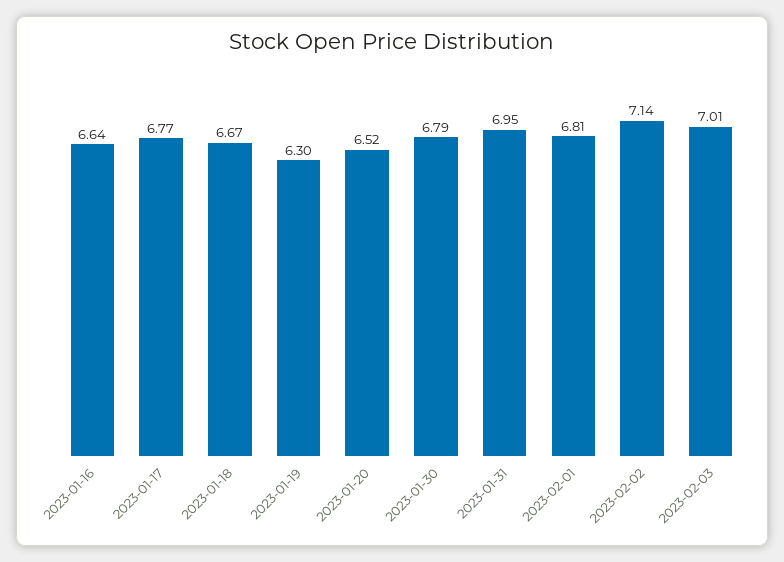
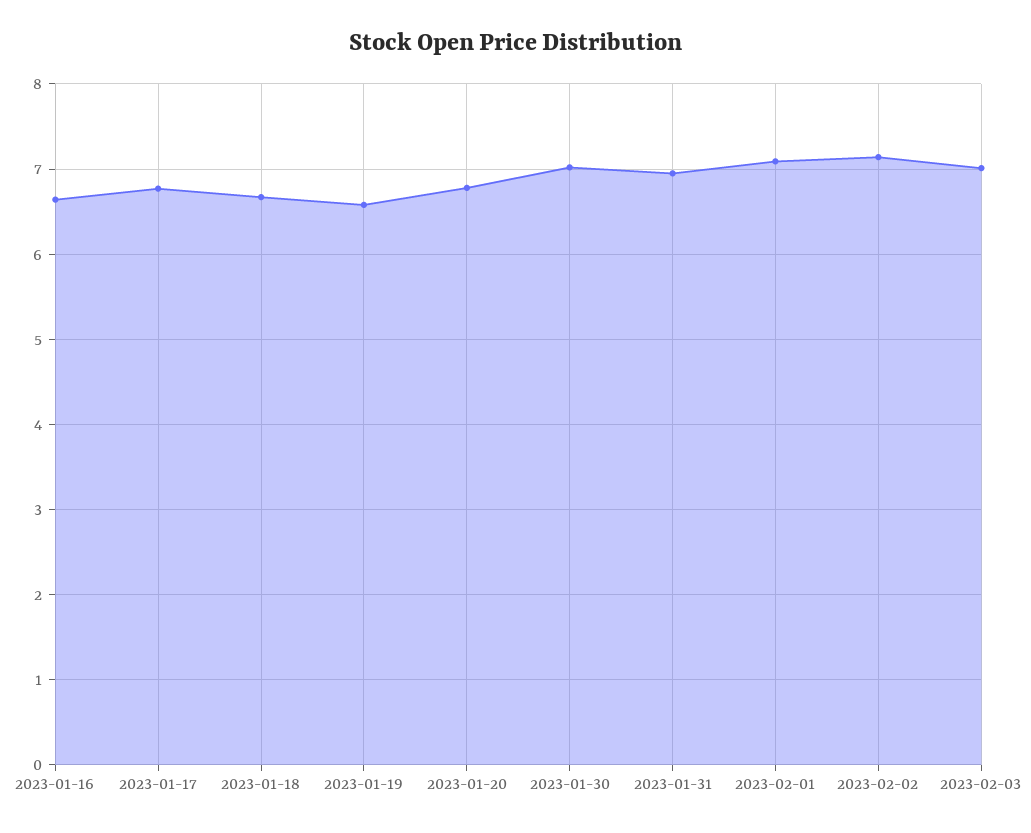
  {
    "2023-01-16": 6.64,
    "2023-01-17": 6.77,
    "2023-01-18": 6.67,
-   "2023-01-19": 6.3,
+   "2023-01-19": 6.6,
-   "2023-01-20": 6.52,
+   "2023-01-20": 6.8,
-   "2023-01-30": 6.79,
+   "2023-01-30": 7,
    "2023-01-31": 6.95,
-   "2023-02-01": 6.81,
+   "2023-02-01": 7.1,
    "2023-02-02": 7.14,
    "2023-02-03": 7.01
  }

